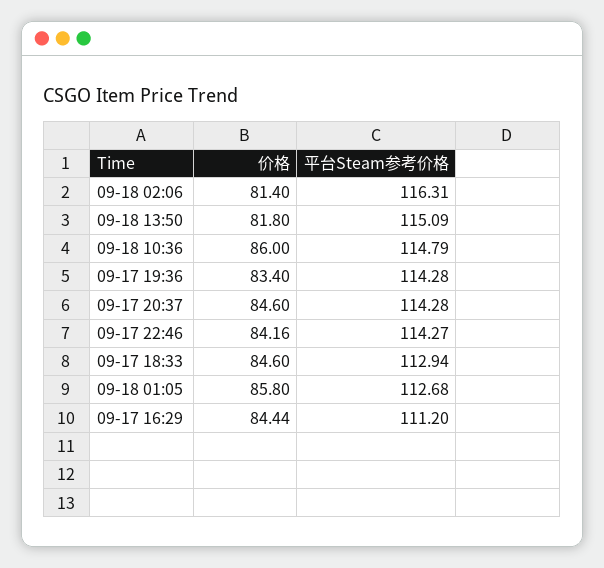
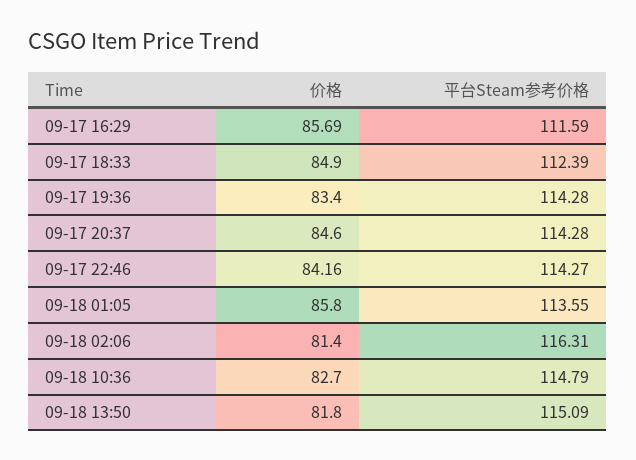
  {
    "价格": {
      "09-18 02:06": 81.4,
      "09-18 13:50": 81.8,
-     "09-18 10:36": 86,
+     "09-18 10:36": 82.7,
      "09-17 19:36": 83.4,
      "09-17 20:37": 84.6,
      "09-17 22:46": 84.16,
-     "09-17 18:33": 84.6,
+     "09-17 18:33": 84.9,
      "09-18 01:05": 85.8,
-     "09-17 16:29": 84.44
+     "09-17 16:29": 85.69
    },
    "平台Steam参考价格": {
      "09-18 02:06": 116.31,
      "09-18 13:50": 115.09,
      "09-18 10:36": 114.79,
      "09-17 19:36": 114.28,
      "09-17 20:37": 114.28,
      "09-17 22:46": 114.27,
-     "09-17 18:33": 112.94,
+     "09-17 18:33": 112.39,
-     "09-18 01:05": 112.68,
+     "09-18 01:05": 113.55,
-     "09-17 16:29": 111.2
+     "09-17 16:29": 111.59
    }
  }

